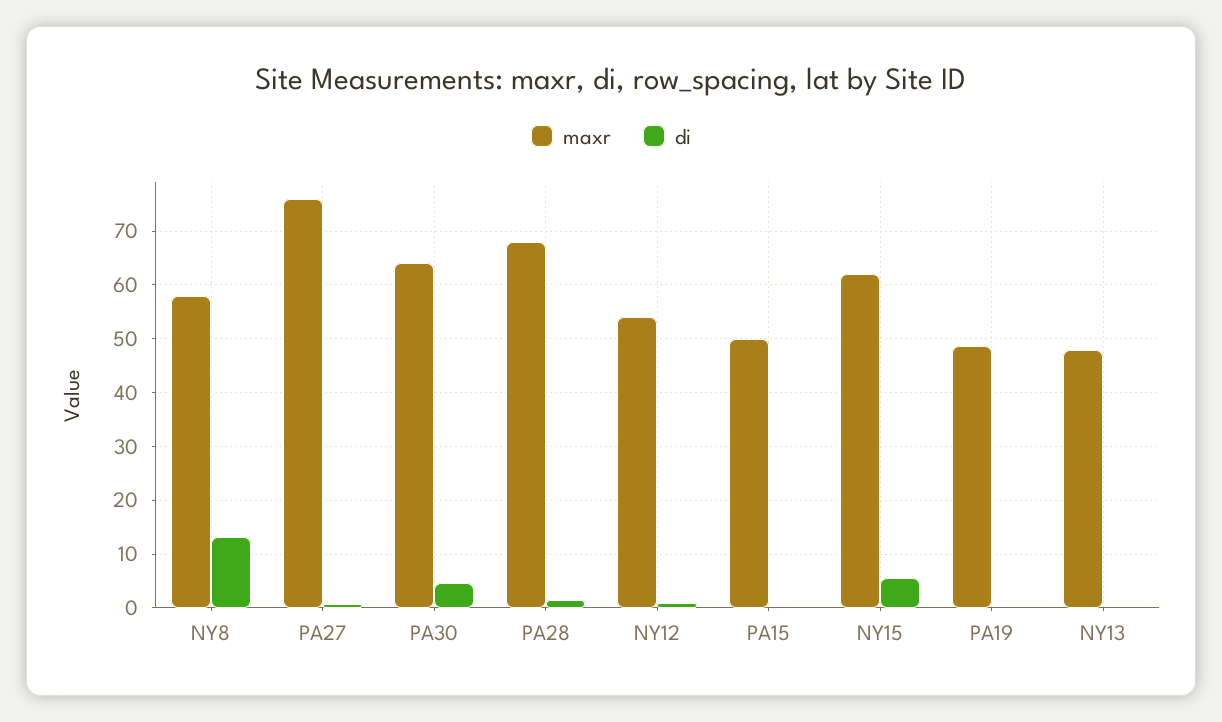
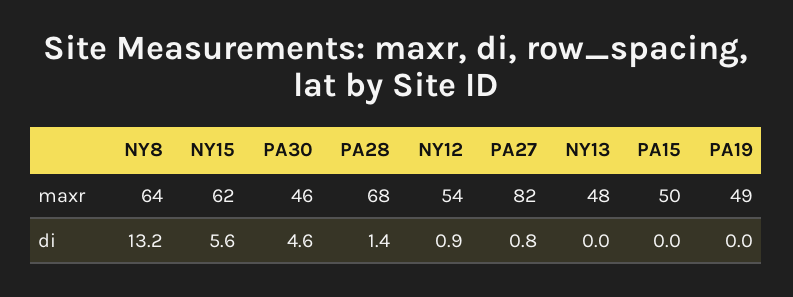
  {
    "maxr": {
-     "NY8": 58,
+     "NY8": 64,
-     "PA27": 76,
+     "PA27": 82,
-     "PA30": 64,
+     "PA30": 46,
      "PA28": 68,
      "NY12": 54,
      "PA15": 50,
      "NY15": 62,
      "PA19": 49,
      "NY13": 48
    },
    "di": {
      "NY8": 13.2,
      "PA27": 0.8,
      "PA30": 4.6,
      "PA28": 1.4,
      "NY12": 0.9,
      "PA15": 0,
      "NY15": 5.6,
      "PA19": 0,
      "NY13": 0
    }
  }

